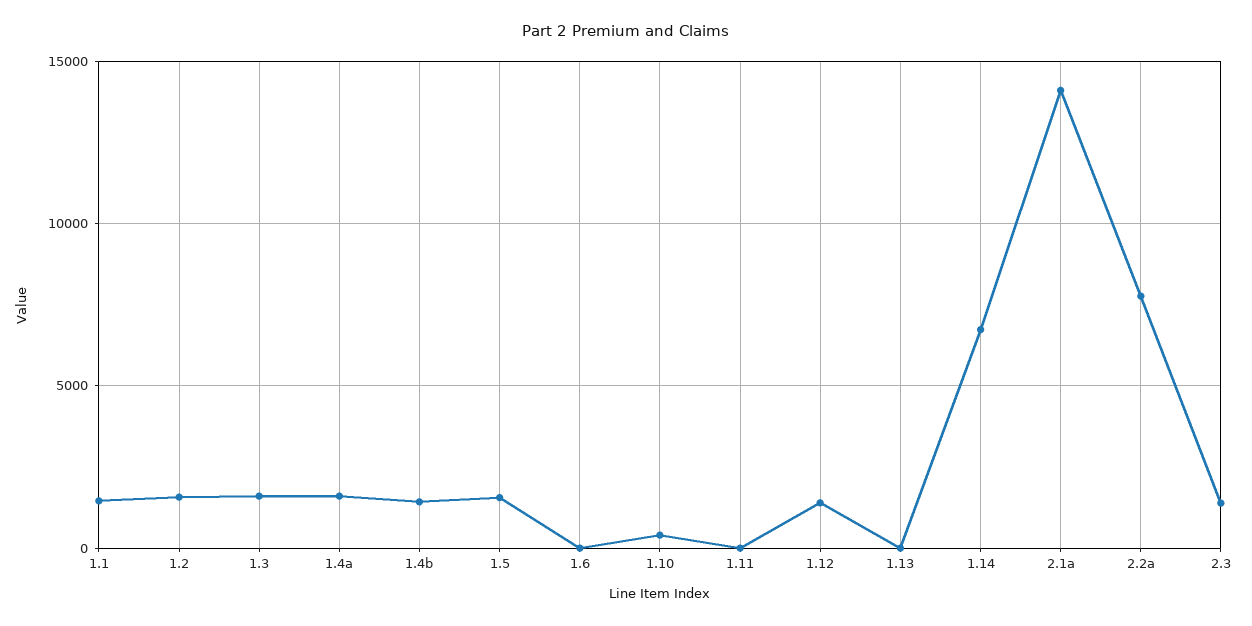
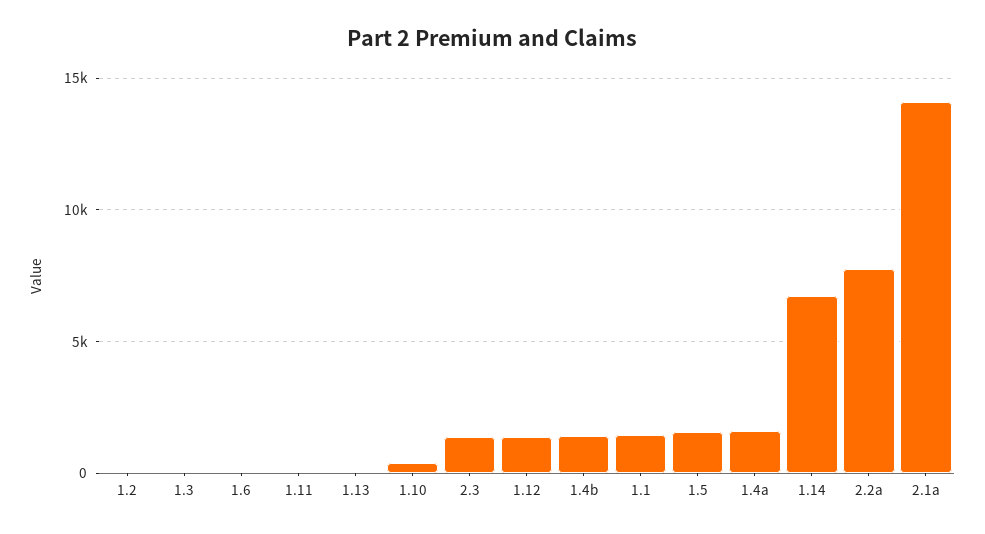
  {
    "1.1": 1500,
-   "1.2": 1500,
+   "1.2": 0,
-   "1.3": 1500,
+   "1.3": 0,
    "1.4a": 1500,
    "1.4b": 1500,
    "1.5": 1500,
    "1.6": 0,
    "1.10": 500,
    "1.11": 0,
    "1.12": 1500,
    "1.13": 0,
    "1.14": 6500,
    "2.1a": 14000,
    "2.2a": 8000,
    "2.3": 1500
  }

